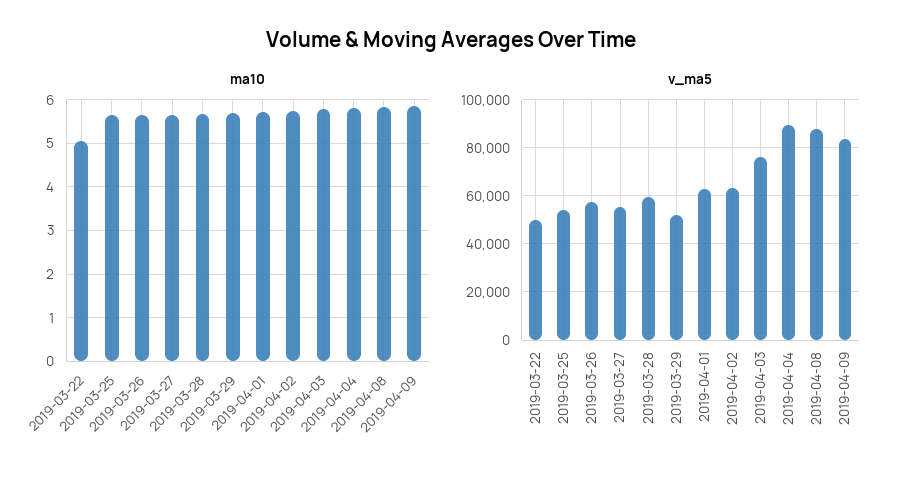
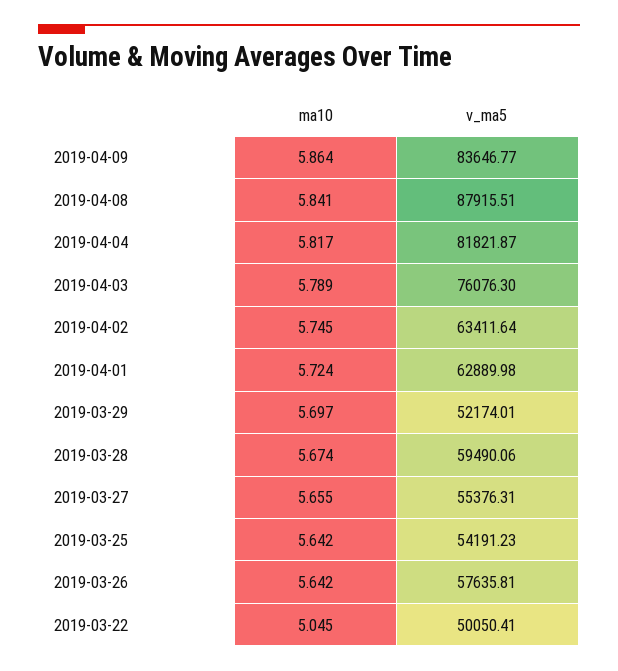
  {
    "ma10": {
      "2019-03-22": 5.045,
      "2019-03-25": 5.642,
      "2019-03-26": 5.642,
      "2019-03-27": 5.655,
      "2019-03-28": 5.674,
      "2019-03-29": 5.697,
      "2019-04-01": 5.724,
      "2019-04-02": 5.745,
      "2019-04-03": 5.789,
      "2019-04-04": 5.817,
      "2019-04-08": 5.841,
      "2019-04-09": 5.864
    },
    "v_ma5": {
      "2019-03-22": 50050.41,
      "2019-03-25": 54191.23,
      "2019-03-26": 57635.81,
      "2019-03-27": 55376.31,
      "2019-03-28": 59490.06,
      "2019-03-29": 52174.01,
      "2019-04-01": 62889.98,
      "2019-04-02": 63411.64,
      "2019-04-03": 76076.3,
-     "2019-04-04": 90000,
+     "2019-04-04": 81821.87,
      "2019-04-08": 87915.51,
      "2019-04-09": 83646.77
    }
  }

